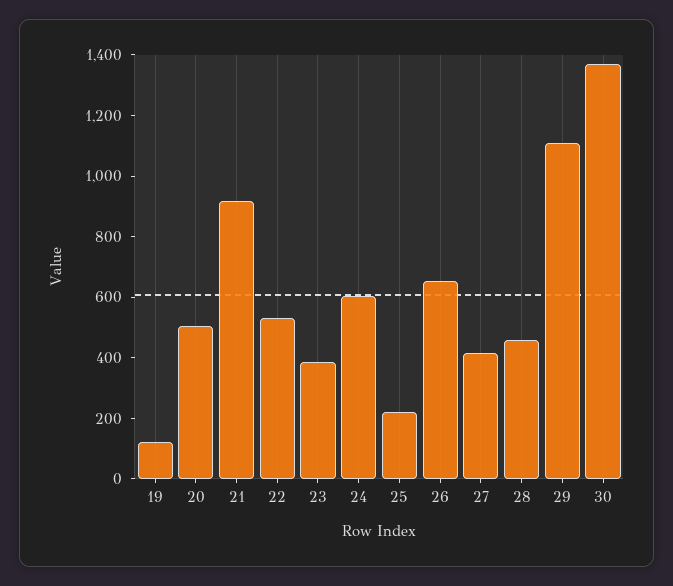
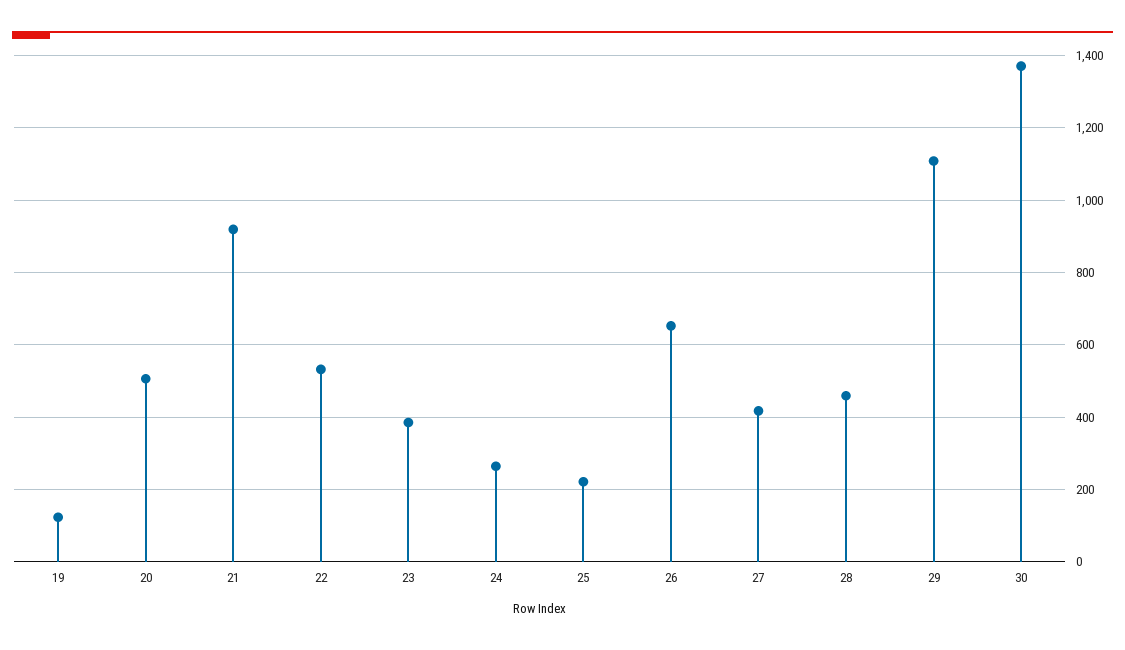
  {
    "19": 120,
    "20": 500,
    "21": 920,
    "22": 540,
    "23": 380,
-   "24": 600,
+   "24": 260,
    "25": 220,
    "26": 660,
    "27": 420,
    "28": 460,
    "29": 1100,
    "30": 1380
  }

